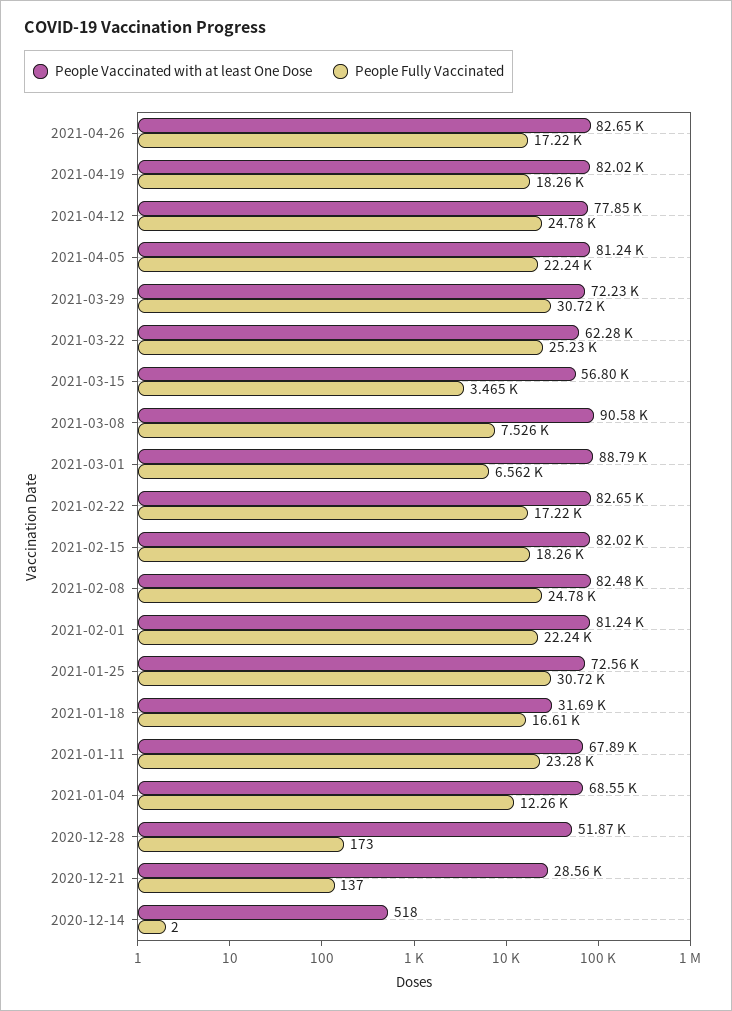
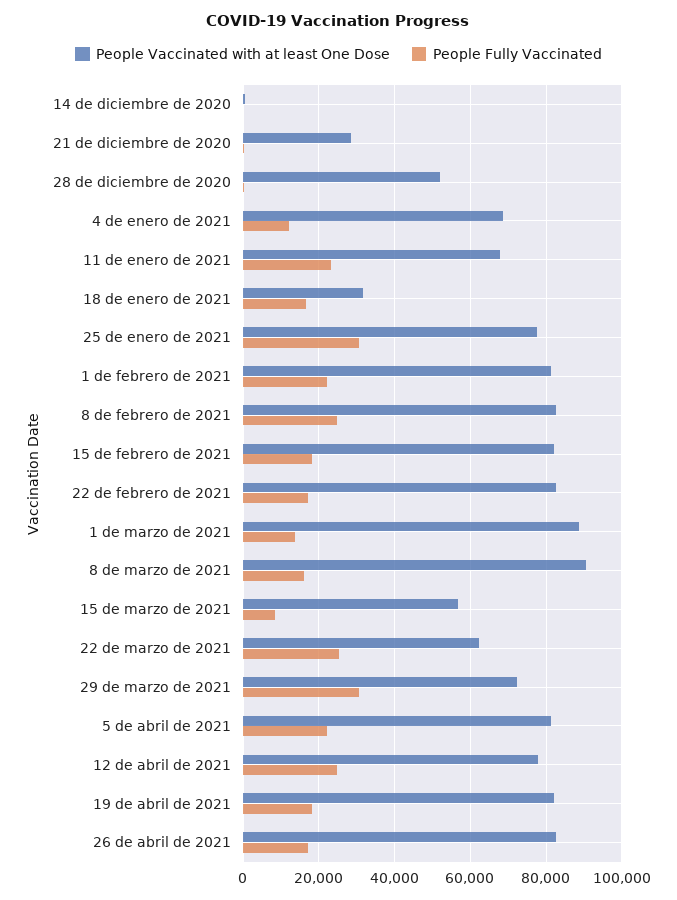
  {
    "People Vaccinated with at least One Dose": {
      "2021-04-26": 82650,
      "2021-04-19": 82020,
      "2021-04-12": 77850,
      "2021-04-05": 81240,
      "2021-03-29": 72230,
      "2021-03-22": 62280,
      "2021-03-15": 56800,
      "2021-03-08": 90580,
      "2021-03-01": 88790,
      "2021-02-22": 82650,
      "2021-02-15": 82020,
      "2021-02-08": 82480,
      "2021-02-01": 81240,
-     "2021-01-25": 72560,
+     "2021-01-25": 78000,
      "2021-01-18": 31690,
      "2021-01-11": 67890,
      "2021-01-04": 68550,
      "2020-12-28": 51870,
      "2020-12-21": 28560,
      "2020-12-14": 518
    },
    "People Fully Vaccinated": {
      "2021-04-26": 17220,
      "2021-04-19": 18260,
      "2021-04-12": 24780,
      "2021-04-05": 22240,
      "2021-03-29": 30720,
      "2021-03-22": 25230,
-     "2021-03-15": 3465,
+     "2021-03-15": 8000,
-     "2021-03-08": 7526,
+     "2021-03-08": 16000,
-     "2021-03-01": 6562,
+     "2021-03-01": 14000,
      "2021-02-22": 17220,
      "2021-02-15": 18260,
      "2021-02-08": 24780,
      "2021-02-01": 22240,
      "2021-01-25": 30720,
      "2021-01-18": 16610,
      "2021-01-11": 23280,
      "2021-01-04": 12260,
      "2020-12-28": 173,
      "2020-12-21": 137,
      "2020-12-14": 2
    }
  }

